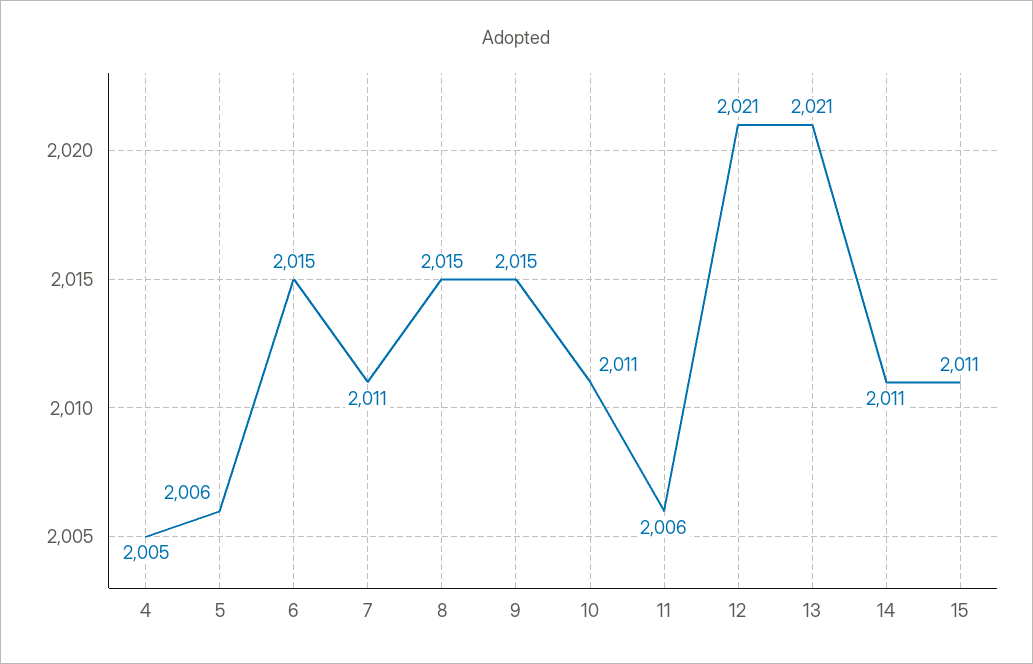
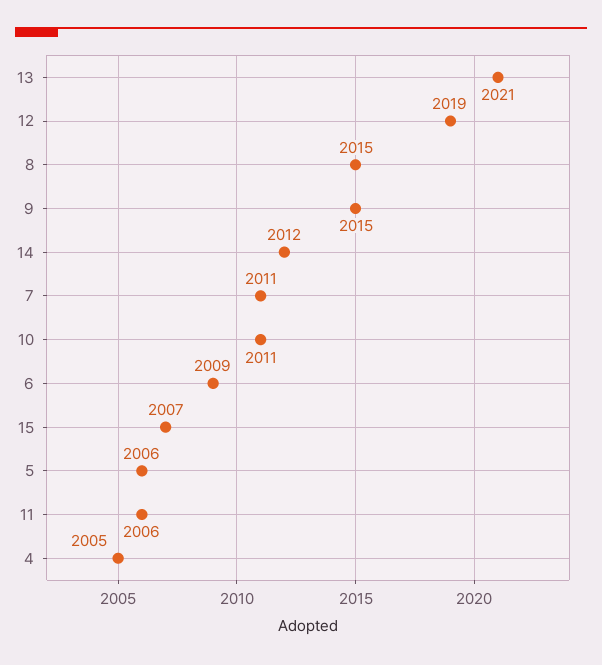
  {
    "4": 2005,
    "5": 2006,
-   "6": 2015,
+   "6": 2009,
    "7": 2011,
    "8": 2015,
    "9": 2015,
    "10": 2011,
    "11": 2006,
-   "12": 2021,
+   "12": 2019,
    "13": 2021,
-   "14": 2011,
+   "14": 2012,
-   "15": 2011
+   "15": 2007
  }

